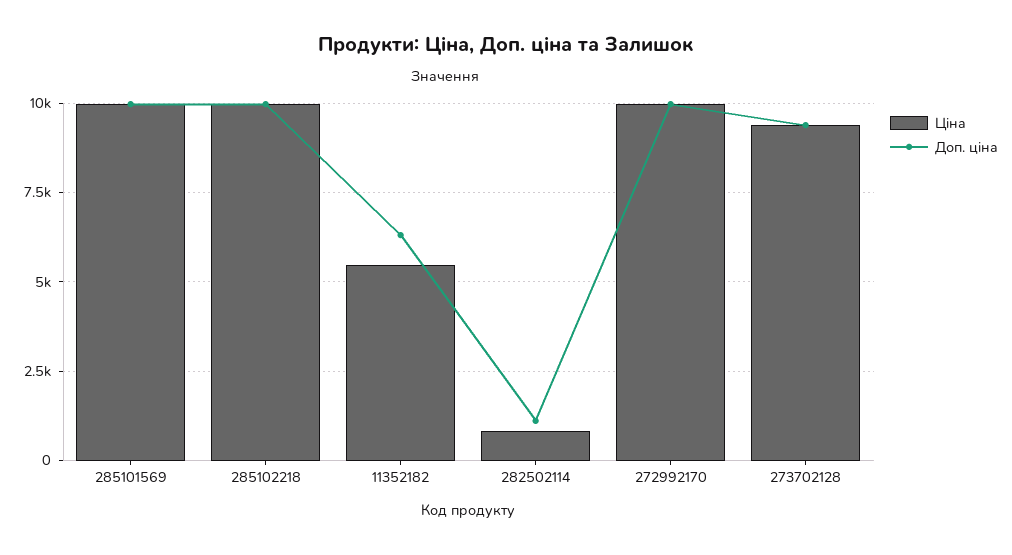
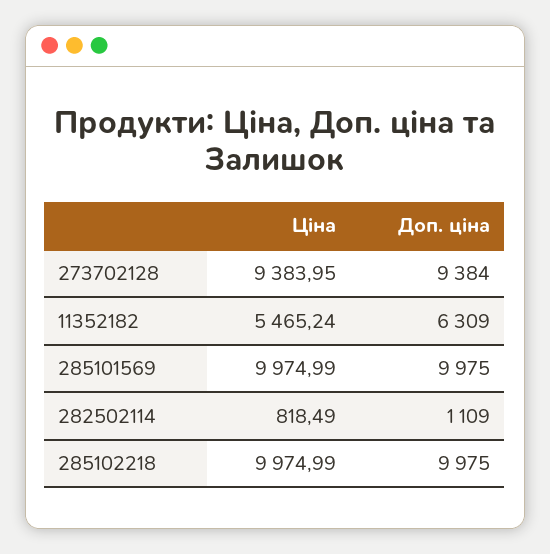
  {
    "Ціна": {
      "285101569": 9974.99,
      "285102218": 9974.99,
      "11352182": 5465.24,
      "282502114": 818.49,
-     "272992170": 10000,
      "273702128": 9383.95
    },
    "Доп. ціна": {
      "285101569": 9975,
      "285102218": 9975,
      "11352182": 6309,
      "282502114": 1109,
-     "272992170": 10000,
      "273702128": 9384
    }
  }

